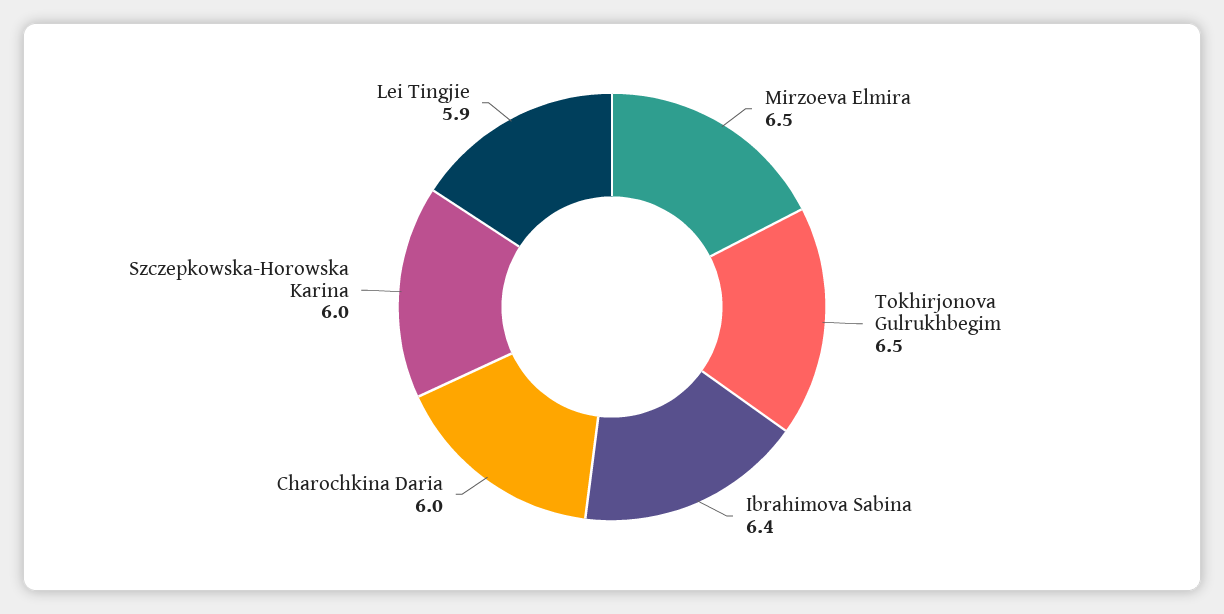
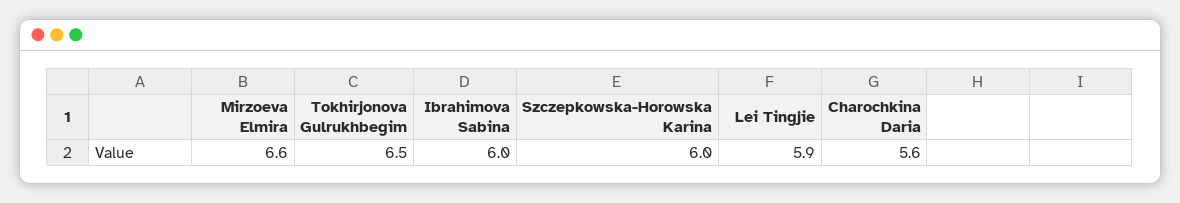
  {
-   "Mirzoeva Elmira": 6.5,
+   "Mirzoeva Elmira": 6.6,
    "Tokhirjonova Gulrukhbegim": 6.5,
-   "Ibrahimova Sabina": 6.4,
+   "Ibrahimova Sabina": 6,
-   "Charochkina Daria": 6,
+   "Charochkina Daria": 5.6,
    "Szczepkowska-Horowska Karina": 6,
    "Lei Tingjie": 5.9
  }

